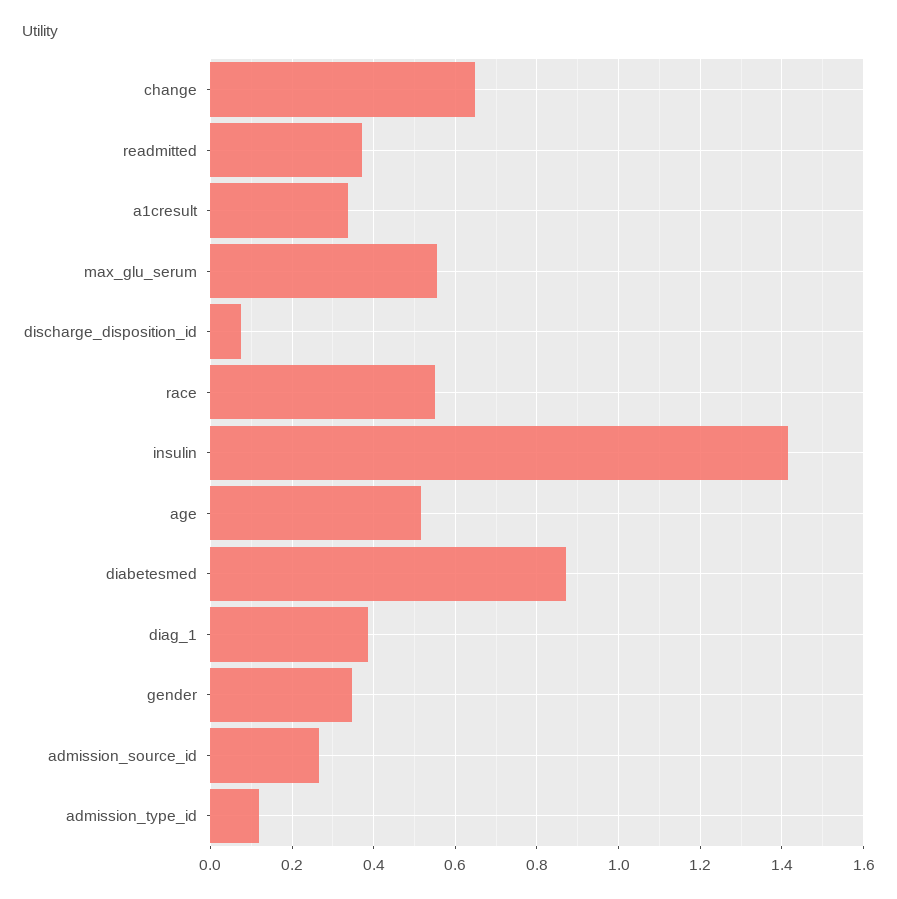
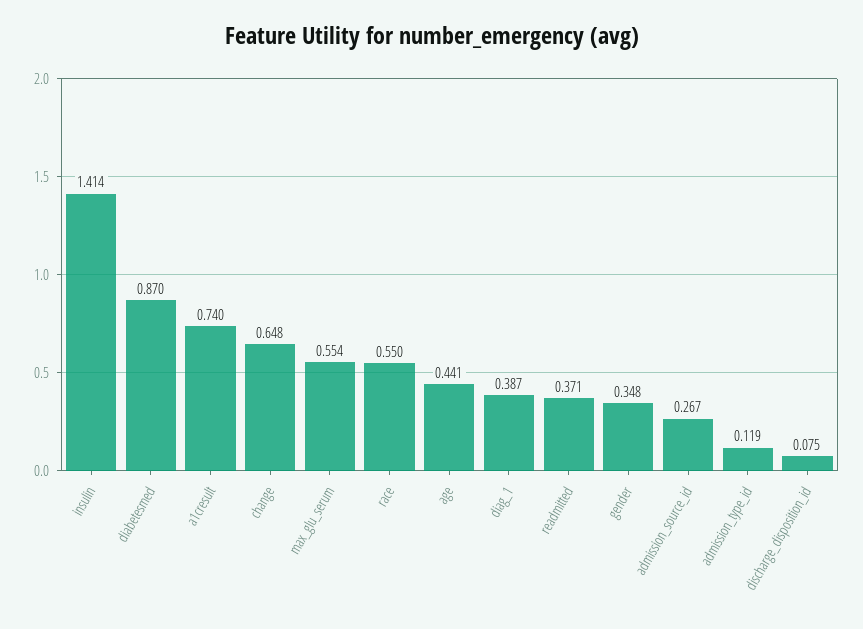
  {
    "change": 0.648,
    "readmitted": 0.371,
-   "a1cresult": 0.34,
+   "a1cresult": 0.74,
    "max_glu_serum": 0.554,
    "discharge_disposition_id": 0.075,
    "race": 0.55,
    "insulin": 1.414,
-   "age": 0.52,
+   "age": 0.441,
    "diabetesmed": 0.87,
    "diag_1": 0.387,
    "gender": 0.348,
    "admission_source_id": 0.267,
    "admission_type_id": 0.119
  }

